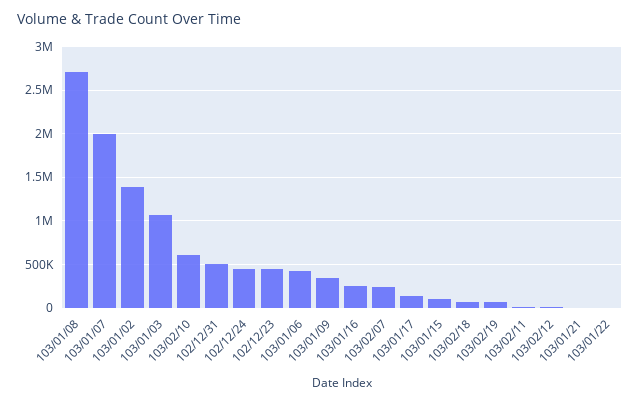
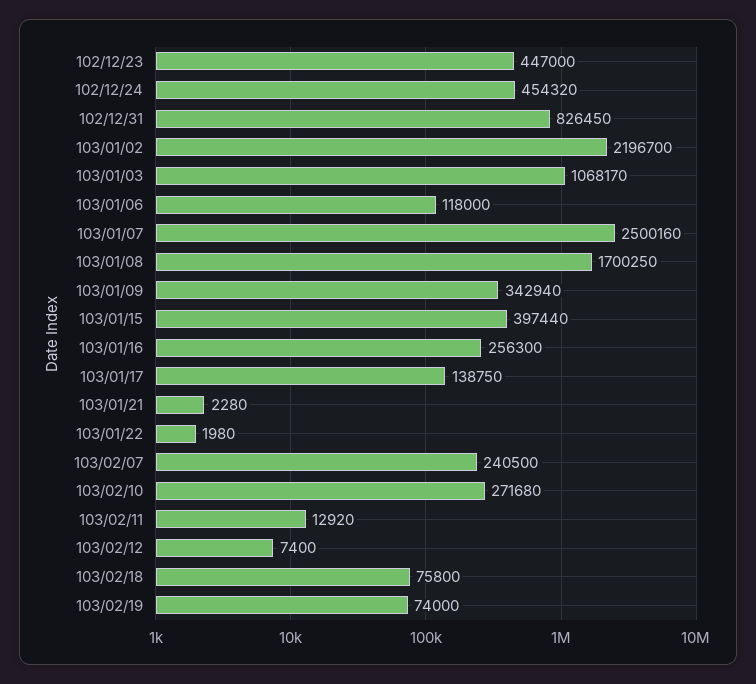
  {
-   "103/01/08": 2700000,
+   "103/01/08": 1700250,
-   "103/01/07": 2000000,
+   "103/01/07": 2500160,
-   "103/01/02": 1400000,
+   "103/01/02": 2196700,
    "103/01/03": 1068170,
-   "103/02/10": 600000,
+   "103/02/10": 271680,
-   "102/12/31": 500000,
+   "102/12/31": 826450,
    "102/12/24": 454320,
    "102/12/23": 447000,
-   "103/01/06": 400000,
+   "103/01/06": 118000,
    "103/01/09": 342940,
    "103/01/16": 256300,
    "103/02/07": 240500,
    "103/01/17": 138750,
-   "103/01/15": 100000,
+   "103/01/15": 397440,
    "103/02/18": 75800,
    "103/02/19": 74000,
    "103/02/11": 12920,
    "103/02/12": 7400,
    "103/01/21": 2280,
    "103/01/22": 1980
  }

